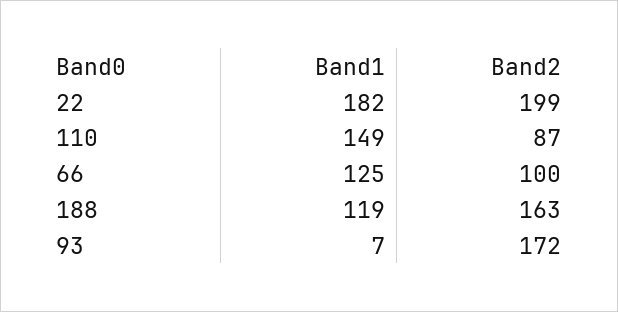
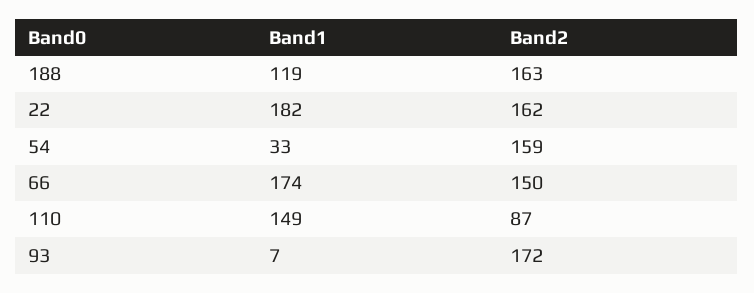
  {
    "Band1": {
      "22": 182,
      "110": 149,
-     "66": 125,
+     "66": 174,
      "188": 119,
-     "93": 7
+     "93": 7,
+     "54": 33
    },
    "Band2": {
-     "22": 199,
+     "22": 162,
      "110": 87,
-     "66": 100,
+     "66": 150,
      "188": 163,
-     "93": 172
+     "93": 172,
+     "54": 159
    }
  }

